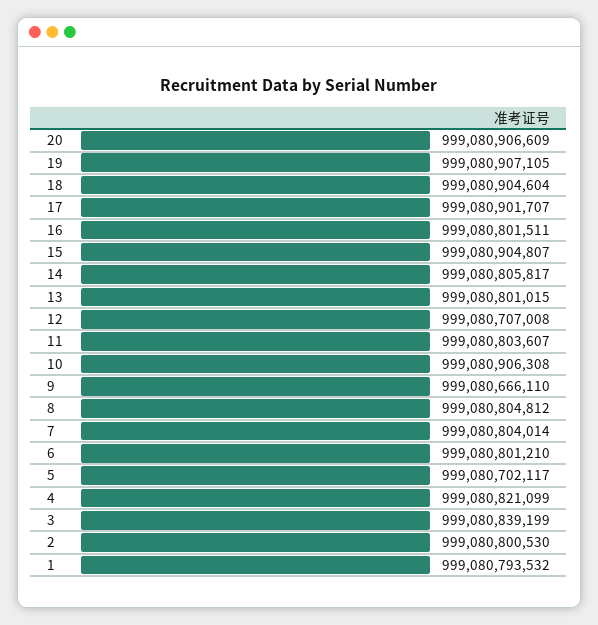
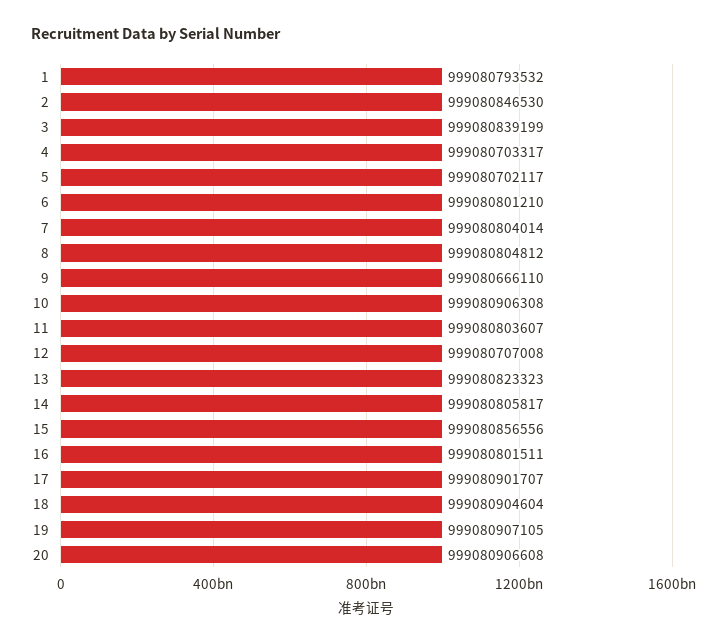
  {
-   "20": 999080906609,
+   "20": 999080906608,
    "19": 999080907105,
    "18": 999080904604,
    "17": 999080901707,
    "16": 999080801511,
-   "15": 999080904807,
+   "15": 999080856556,
    "14": 999080805817,
-   "13": 999080801015,
+   "13": 999080823323,
    "12": 999080707008,
    "11": 999080803607,
    "10": 999080906308,
    "9": 999080666110,
    "8": 999080804812,
    "7": 999080804014,
    "6": 999080801210,
    "5": 999080702117,
-   "4": 999080821099,
+   "4": 999080703317,
    "3": 999080839199,
-   "2": 999080800530,
+   "2": 999080846530,
    "1": 999080793532
  }

